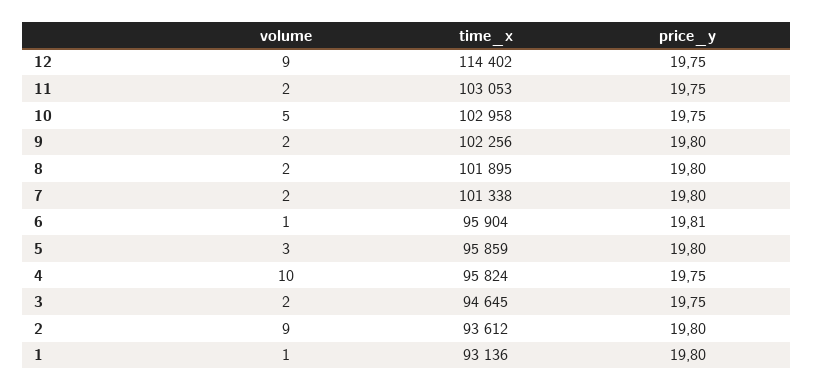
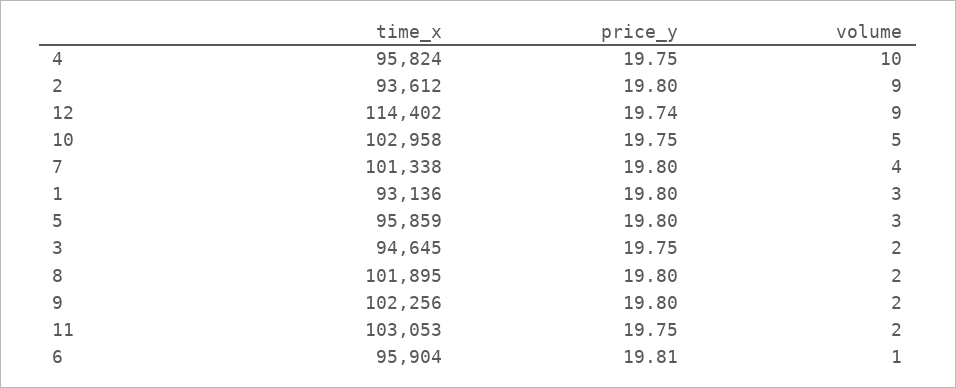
  {
    "volume": {
      "12": 9,
      "11": 2,
      "10": 5,
      "9": 2,
      "8": 2,
-     "7": 2,
+     "7": 4,
      "6": 1,
      "5": 3,
      "4": 10,
      "3": 2,
      "2": 9,
-     "1": 1
+     "1": 3
    },
    "time_x": {
      "12": 114402,
      "11": 103053,
      "10": 102958,
      "9": 102256,
      "8": 101895,
      "7": 101338,
      "6": 95904,
      "5": 95859,
      "4": 95824,
      "3": 94645,
      "2": 93612,
      "1": 93136
    },
    "price_y": {
-     "12": 19.75,
+     "12": 19.74,
      "11": 19.75,
      "10": 19.75,
      "9": 19.8,
      "8": 19.8,
      "7": 19.8,
      "6": 19.81,
      "5": 19.8,
      "4": 19.75,
      "3": 19.75,
      "2": 19.8,
      "1": 19.8
    }
  }

